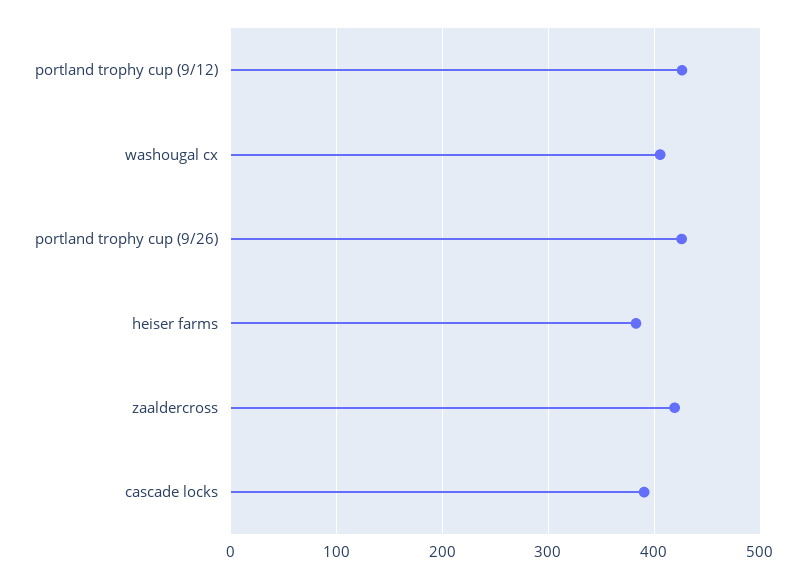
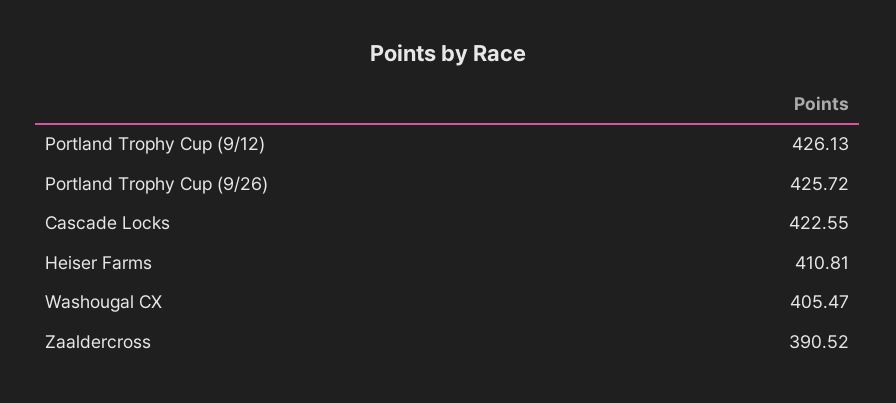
  {
    "portland trophy cup (9/12)": 426.13,
    "washougal cx": 405.47,
    "portland trophy cup (9/26)": 425.72,
-   "heiser farms": 380,
+   "heiser farms": 410.81,
-   "zaaldercross": 420,
+   "zaaldercross": 390.52,
-   "cascade locks": 390
+   "cascade locks": 422.55
  }

